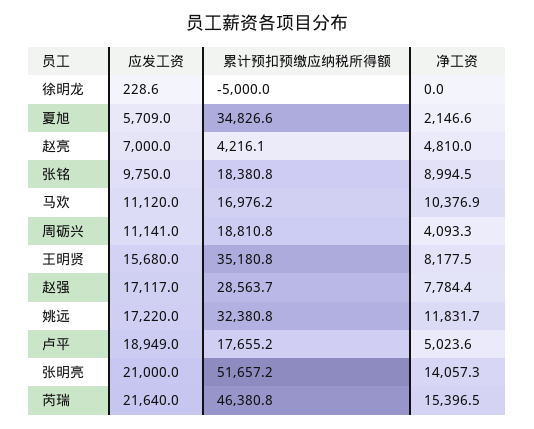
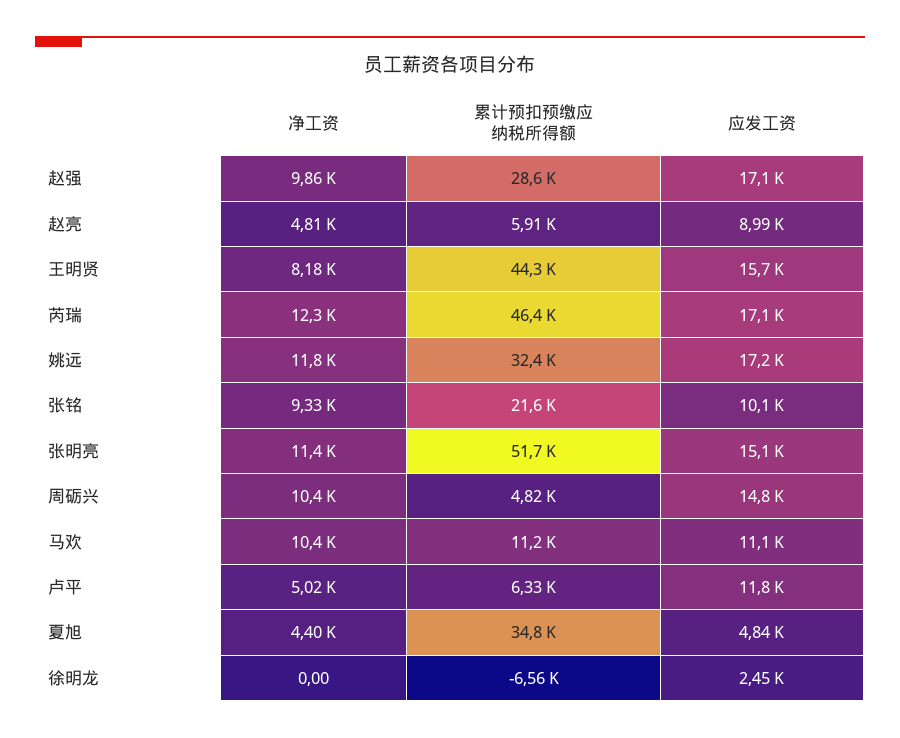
  {
    "应发工资": {
-     "徐明龙": 228.6,
+     "徐明龙": 2450,
-     "夏旭": 5709,
+     "夏旭": 4840,
-     "赵亮": 7000,
+     "赵亮": 8990,
-     "张铭": 9750,
+     "张铭": 10100,
      "马欢": 11120,
-     "周砺兴": 11141,
+     "周砺兴": 14800,
      "王明贤": 15680,
      "赵强": 17117,
      "姚远": 17220,
-     "卢平": 18949,
+     "卢平": 11800,
-     "张明亮": 21000,
+     "张明亮": 15100,
-     "芮瑞": 21640
+     "芮瑞": 17100
    },
    "累计预扣预缴应纳税所得额": {
-     "徐明龙": -5000,
+     "徐明龙": -6560,
      "夏旭": 34826.6,
-     "赵亮": 4216.1,
+     "赵亮": 5910,
-     "张铭": 18380.8,
+     "张铭": 21600,
-     "马欢": 16976.2,
+     "马欢": 11200,
-     "周砺兴": 18810.8,
+     "周砺兴": 4820,
-     "王明贤": 35180.8,
+     "王明贤": 44300,
      "赵强": 28563.7,
      "姚远": 32380.8,
-     "卢平": 17655.2,
+     "卢平": 6330,
      "张明亮": 51657.2,
      "芮瑞": 46380.8
    },
    "净工资": {
      "徐明龙": 0,
-     "夏旭": 2146.6,
+     "夏旭": 4400,
      "赵亮": 4810,
-     "张铭": 8994.5,
+     "张铭": 9330,
      "马欢": 10376.9,
-     "周砺兴": 4093.3,
+     "周砺兴": 10400,
      "王明贤": 8177.5,
-     "赵强": 7784.4,
+     "赵强": 9860,
      "姚远": 11831.7,
      "卢平": 5023.6,
-     "张明亮": 14057.3,
+     "张明亮": 11400,
-     "芮瑞": 15396.5
+     "芮瑞": 12300
    }
  }

